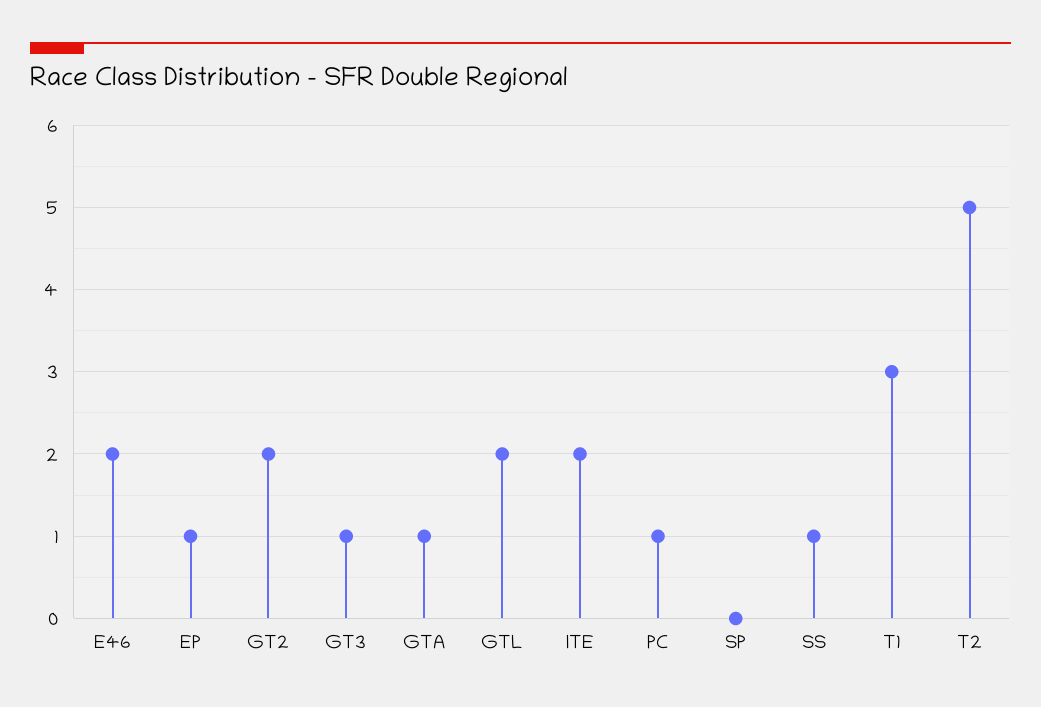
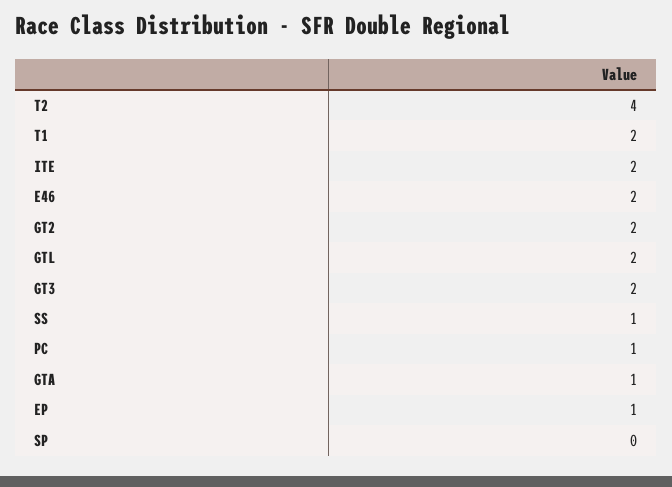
  {
    "E46": 2,
    "EP": 1,
    "GT2": 2,
-   "GT3": 1,
+   "GT3": 2,
    "GTA": 1,
    "GTL": 2,
    "ITE": 2,
    "PC": 1,
    "SP": 0,
    "SS": 1,
-   "T1": 3,
+   "T1": 2,
-   "T2": 5
+   "T2": 4
  }

